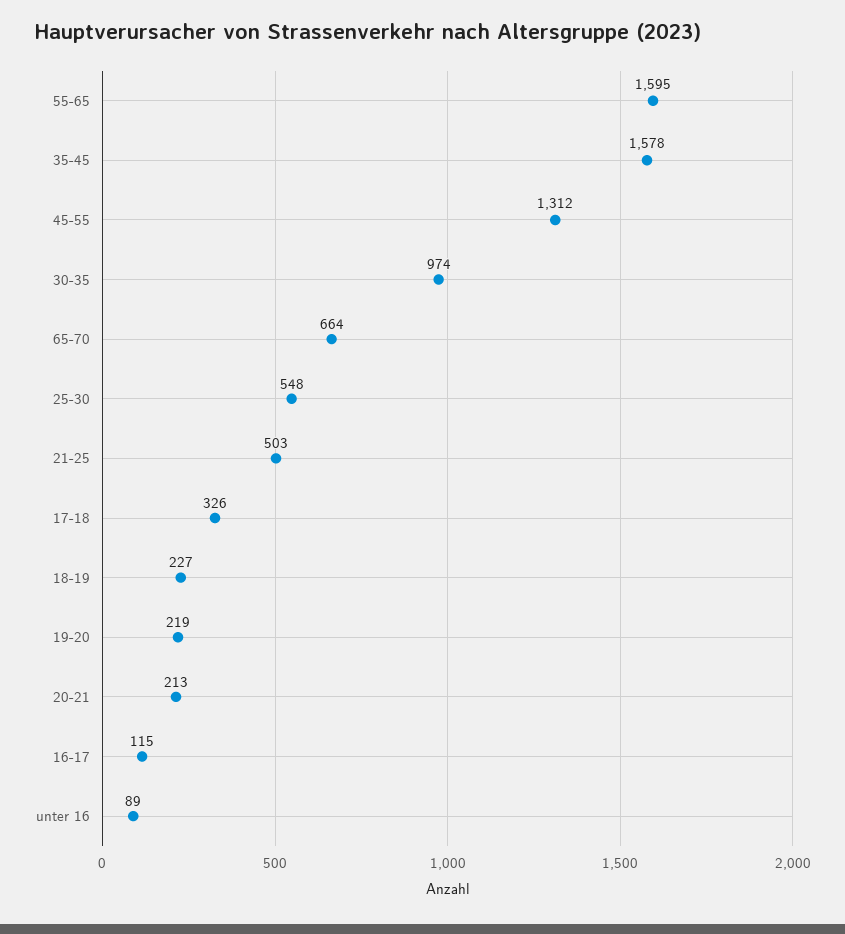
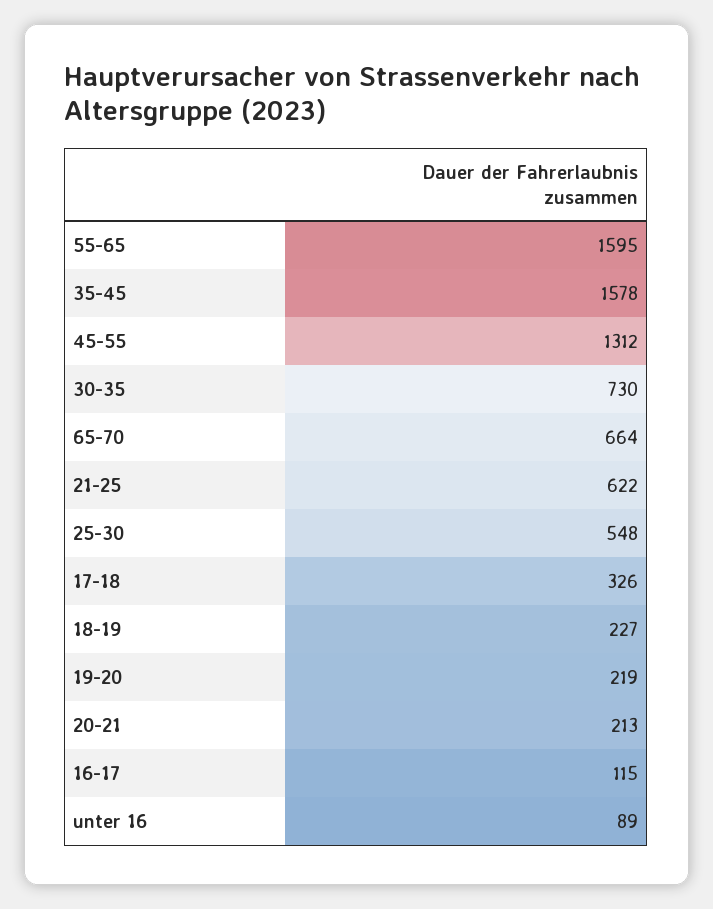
  {
    "55-65": 1595,
    "35-45": 1578,
    "45-55": 1312,
-   "30-35": 974,
+   "30-35": 730,
    "65-70": 664,
    "25-30": 548,
-   "21-25": 503,
+   "21-25": 622,
    "17-18": 326,
    "18-19": 227,
    "19-20": 219,
    "20-21": 213,
    "16-17": 115,
    "unter 16": 89
  }

